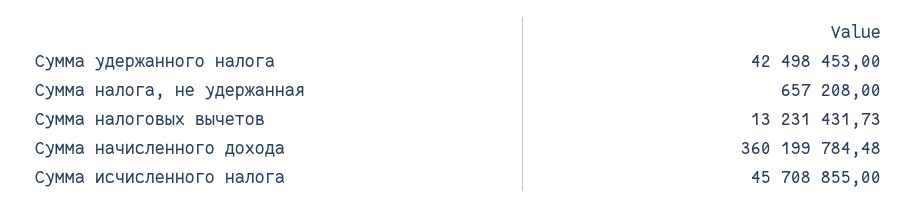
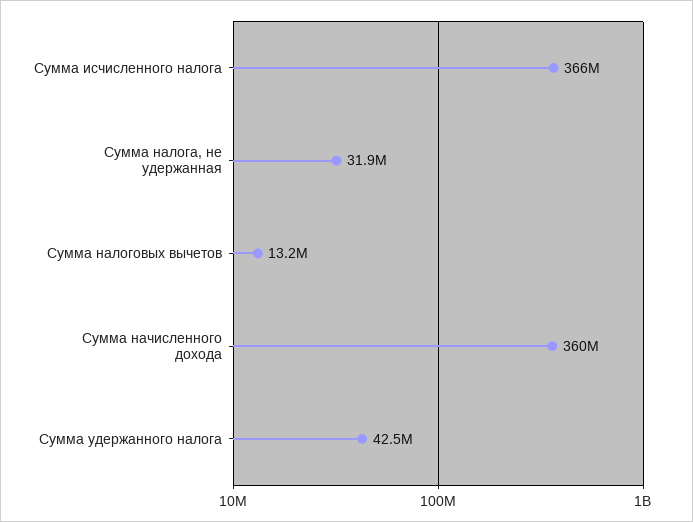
  {
    "Сумма удержанного налога": 42498453,
-   "Сумма налога, не удержанная": 657208,
+   "Сумма налога, не удержанная": 31900000,
    "Сумма налоговых вычетов": 13231431.73,
    "Сумма начисленного дохода": 360199784.48,
-   "Сумма исчисленного налога": 45708855
+   "Сумма исчисленного налога": 366000000
  }

